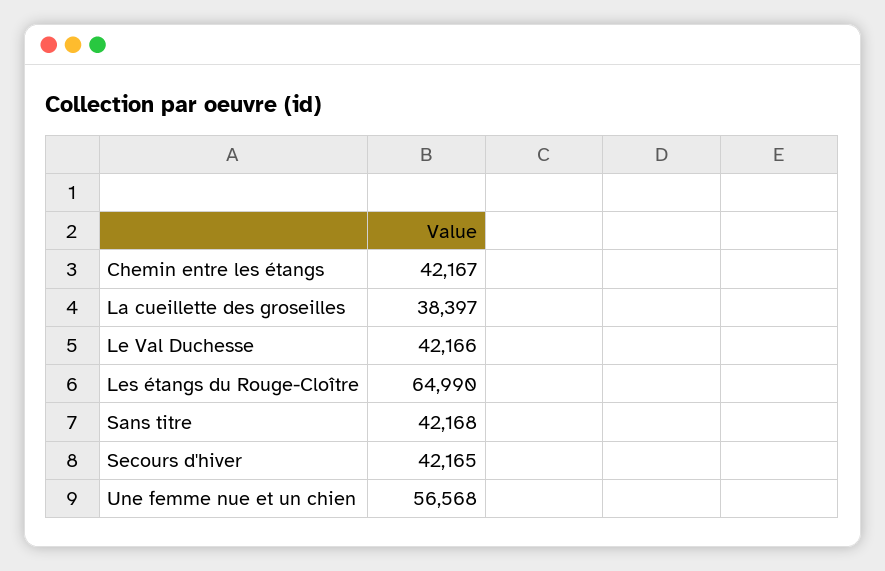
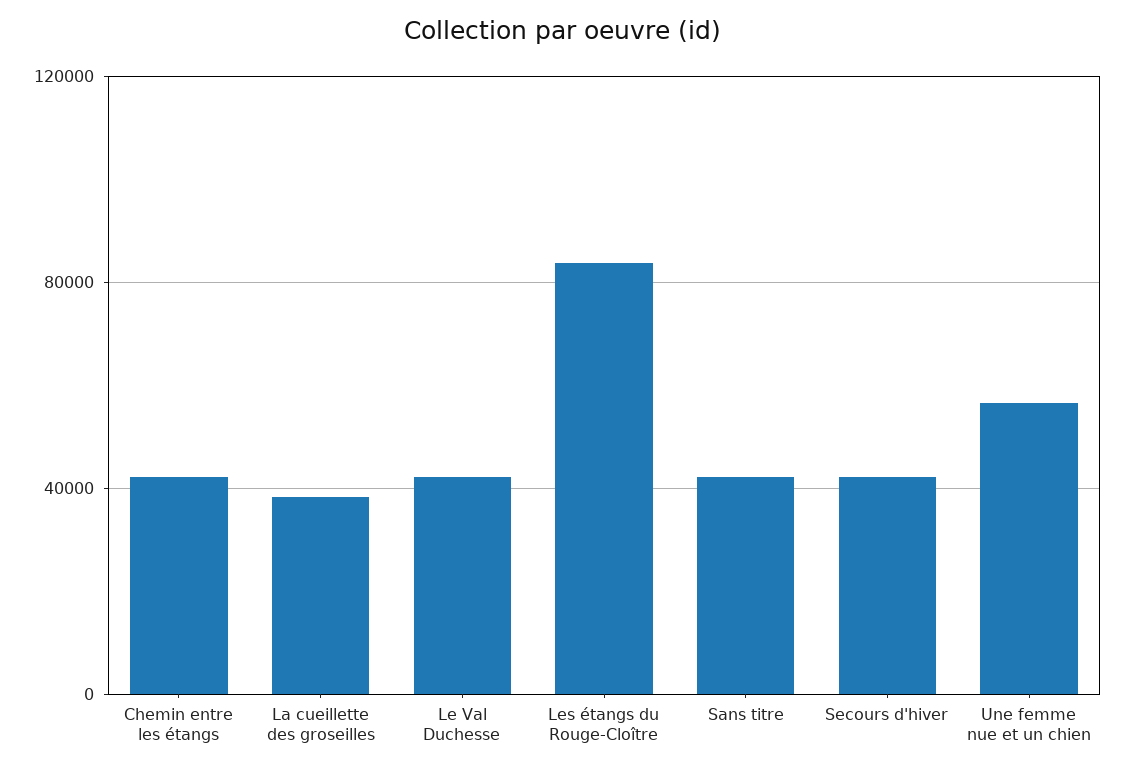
  {
    "Chemin entre les étangs": 42167,
    "La cueillette des groseilles": 38397,
    "Le Val Duchesse": 42166,
-   "Les étangs du Rouge-Cloître": 64990,
+   "Les étangs du Rouge-Cloître": 85000,
    "Sans titre": 42168,
    "Secours d'hiver": 42165,
    "Une femme nue et un chien": 56568
  }

